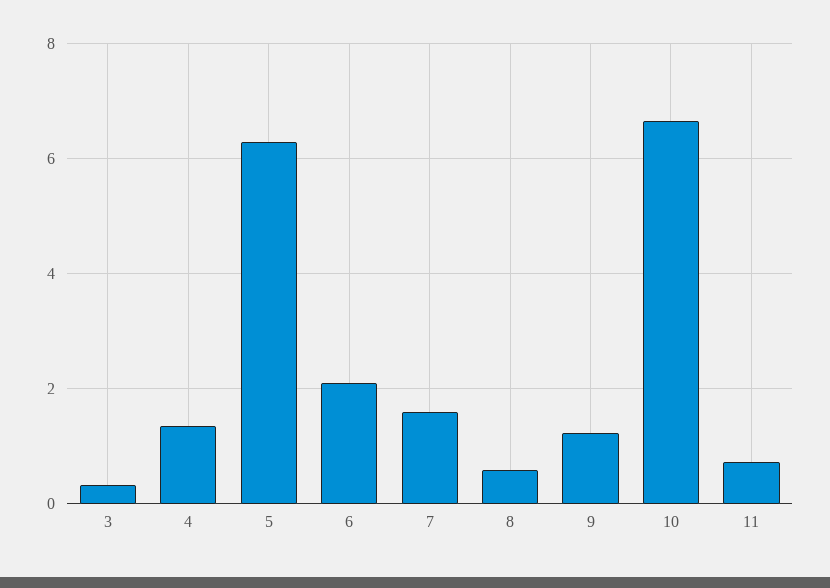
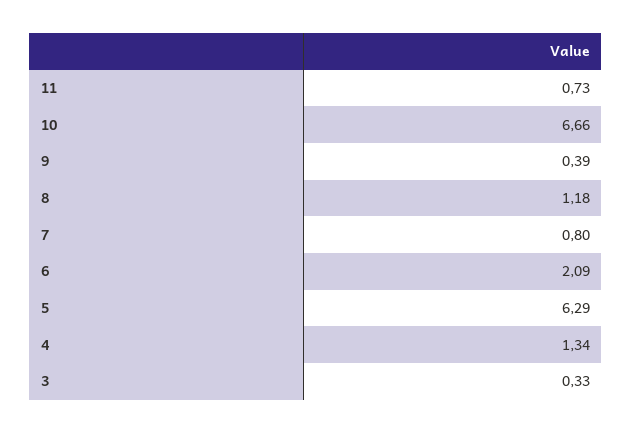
  {
    "3": 0.33,
    "4": 1.34,
    "5": 6.29,
    "6": 2.09,
-   "7": 1.6,
+   "7": 0.8,
-   "8": 0.6,
+   "8": 1.18,
-   "9": 1.2,
+   "9": 0.39,
    "10": 6.66,
    "11": 0.73
  }

